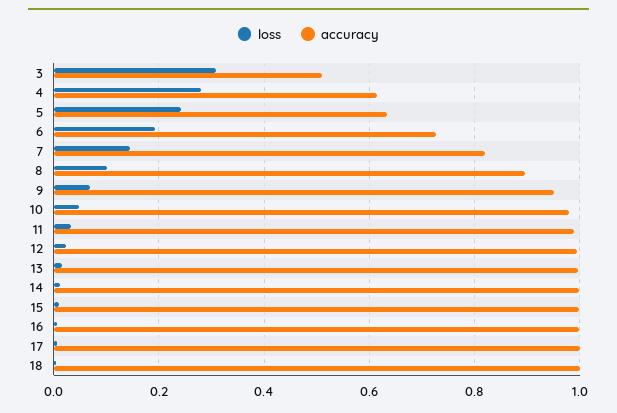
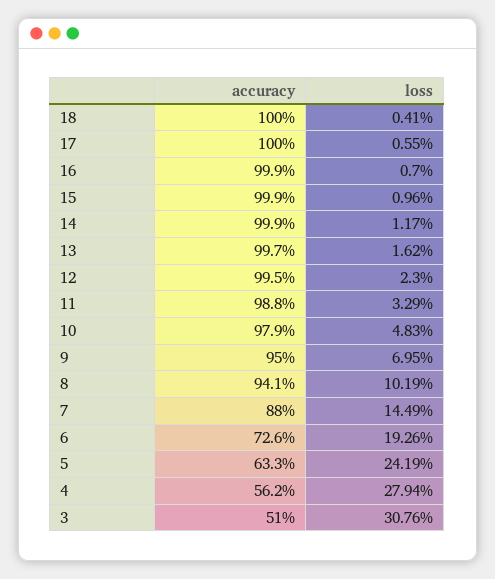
  {
    "loss": {
      "3": 0.3076,
      "4": 0.2794,
      "5": 0.2419,
      "6": 0.1926,
      "7": 0.1449,
      "8": 0.1019,
      "9": 0.0695,
      "10": 0.0483,
      "11": 0.0329,
      "12": 0.023,
      "13": 0.0162,
      "14": 0.0117,
      "15": 0.0096,
      "16": 0.007,
      "17": 0.0055,
      "18": 0.0041
    },
    "accuracy": {
      "3": 0.51,
-     "4": 0.62,
+     "4": 0.562,
      "5": 0.633,
      "6": 0.726,
-     "7": 0.82,
+     "7": 0.88,
-     "8": 0.9,
+     "8": 0.941,
      "9": 0.95,
      "10": 0.979,
      "11": 0.988,
      "12": 0.995,
      "13": 0.997,
      "14": 0.999,
      "15": 0.999,
      "16": 0.999,
      "17": 1,
      "18": 1
    }
  }

